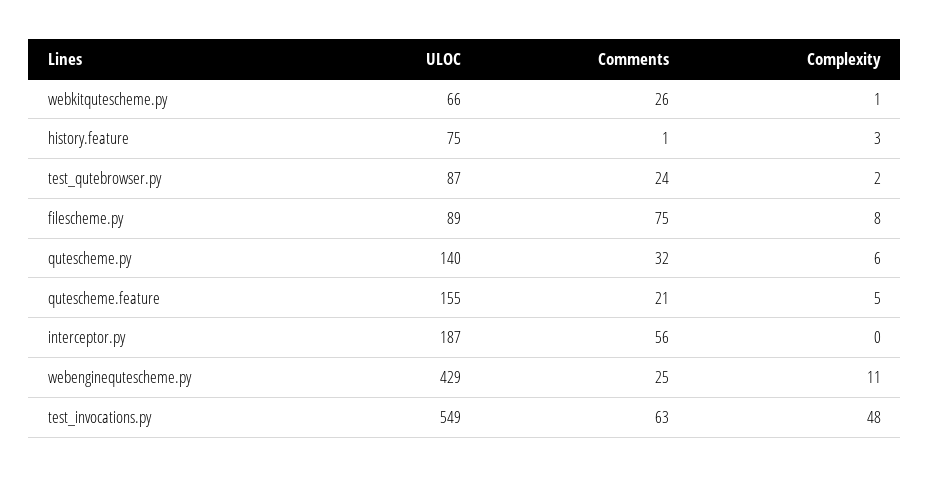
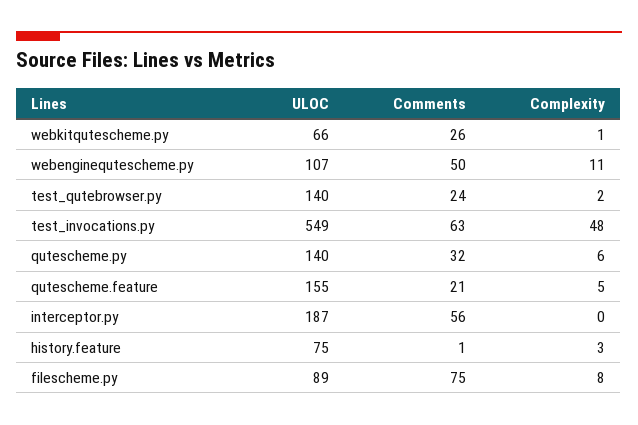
  {
    "ULOC": {
      "webkitqutescheme.py": 66,
      "history.feature": 75,
-     "test_qutebrowser.py": 87,
+     "test_qutebrowser.py": 140,
      "filescheme.py": 89,
      "qutescheme.py": 140,
      "qutescheme.feature": 155,
      "interceptor.py": 187,
-     "webenginequtescheme.py": 429,
+     "webenginequtescheme.py": 107,
      "test_invocations.py": 549
    },
    "Comments": {
      "webkitqutescheme.py": 26,
      "history.feature": 1,
      "test_qutebrowser.py": 24,
      "filescheme.py": 75,
      "qutescheme.py": 32,
      "qutescheme.feature": 21,
      "interceptor.py": 56,
-     "webenginequtescheme.py": 25,
+     "webenginequtescheme.py": 50,
      "test_invocations.py": 63
    },
    "Complexity": {
      "webkitqutescheme.py": 1,
      "history.feature": 3,
      "test_qutebrowser.py": 2,
      "filescheme.py": 8,
      "qutescheme.py": 6,
      "qutescheme.feature": 5,
      "interceptor.py": 0,
      "webenginequtescheme.py": 11,
      "test_invocations.py": 48
    }
  }

